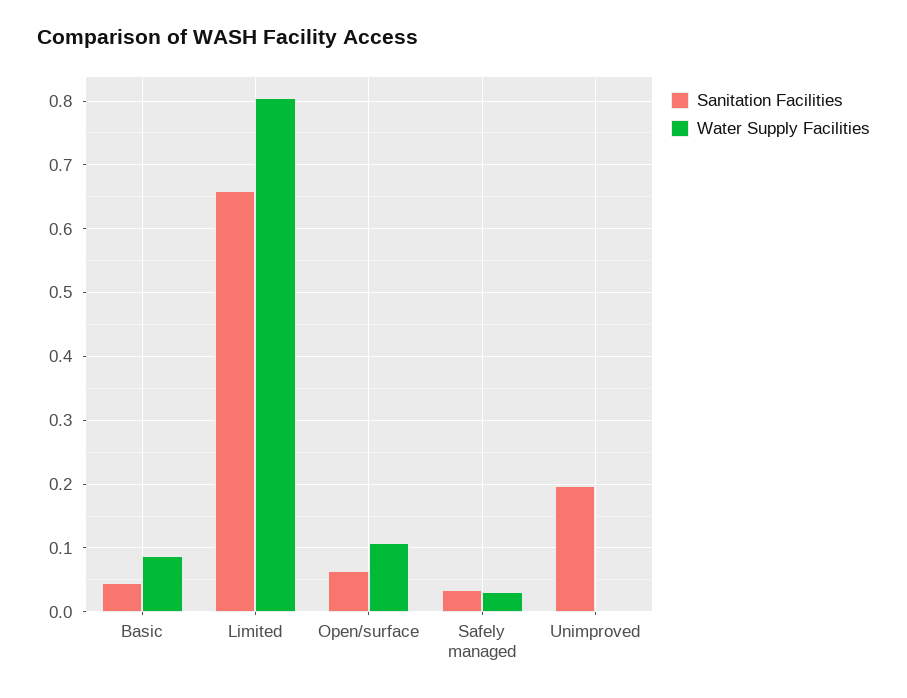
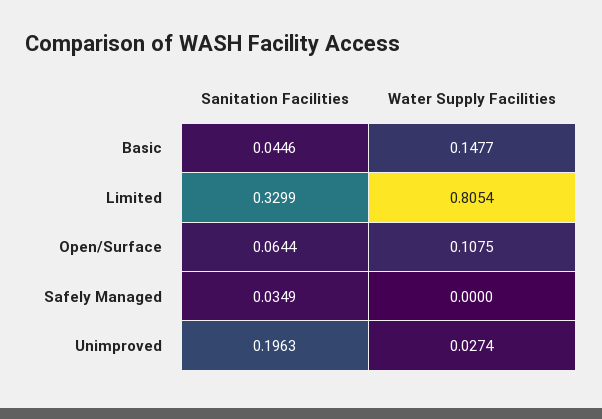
  {
    "Sanitation Facilities": {
      "Basic": 0.0446,
-     "Limited": 0.66,
+     "Limited": 0.3299,
      "Open/surface": 0.0644,
      "Safely managed": 0.0349,
      "Unimproved": 0.1963
    },
    "Water Supply Facilities": {
-     "Basic": 0.09,
+     "Basic": 0.1477,
      "Limited": 0.8054,
      "Open/surface": 0.1075,
-     "Safely managed": 0.03,
+     "Safely managed": 0,
-     "Unimproved": 0
+     "Unimproved": 0.0274
    }
  }

